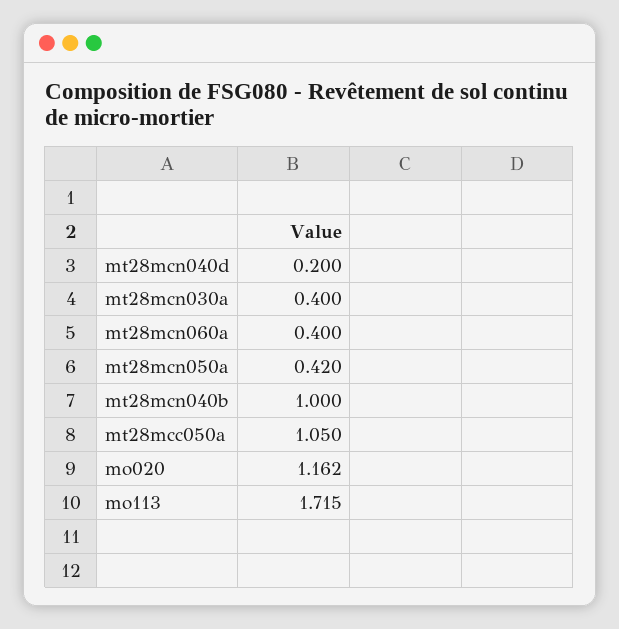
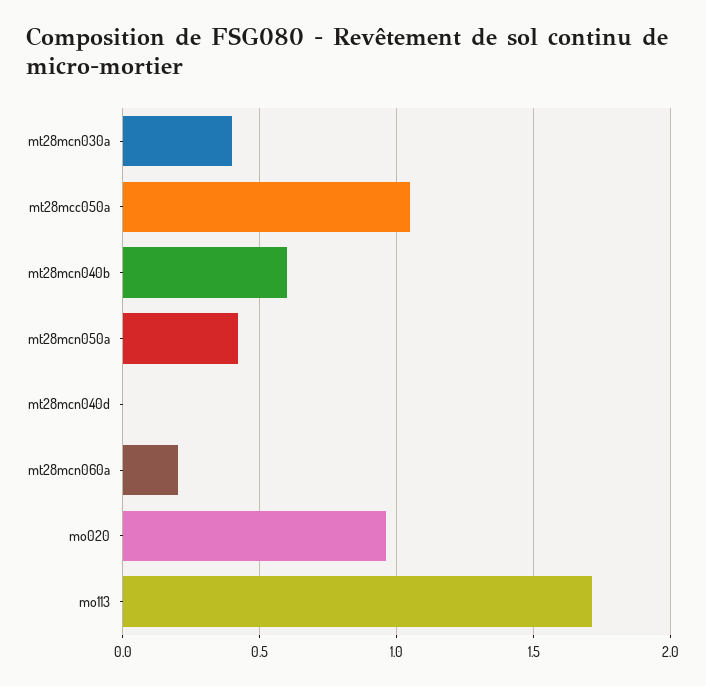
  {
-   "mt28mcn040d": 0.2,
+   "mt28mcn040d": 0,
    "mt28mcn030a": 0.4,
-   "mt28mcn060a": 0.4,
+   "mt28mcn060a": 0.2,
    "mt28mcn050a": 0.42,
-   "mt28mcn040b": 1,
+   "mt28mcn040b": 0.6,
    "mt28mcc050a": 1.05,
-   "mo020": 1.162,
+   "mo020": 0.95,
    "mo113": 1.715
  }

